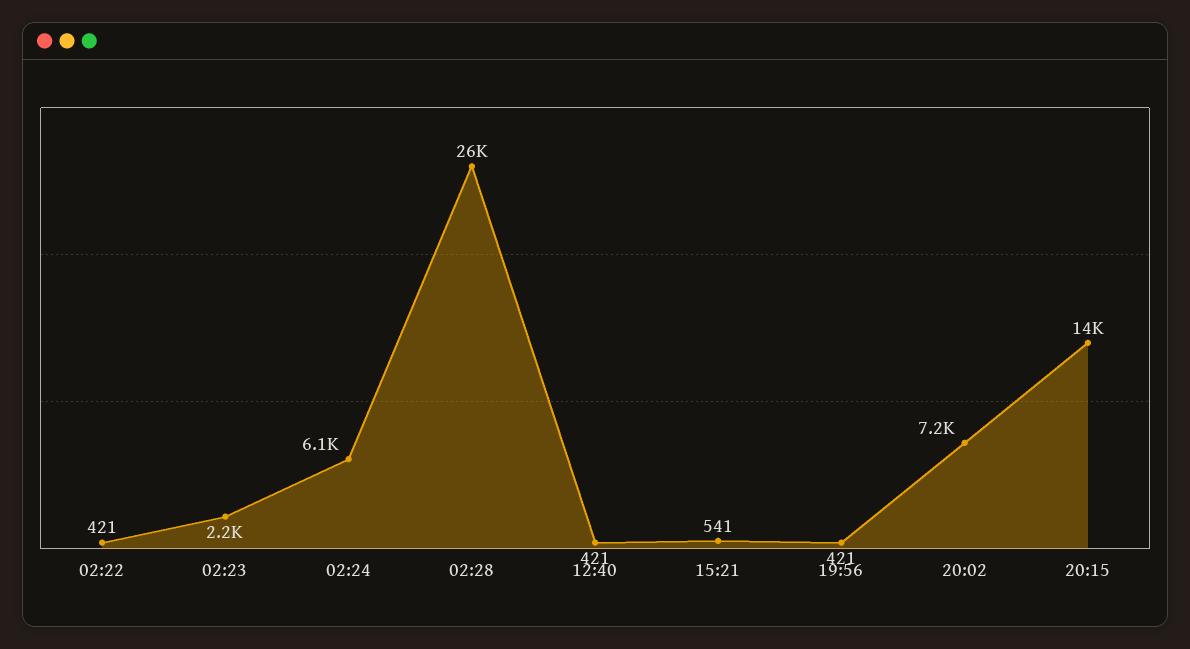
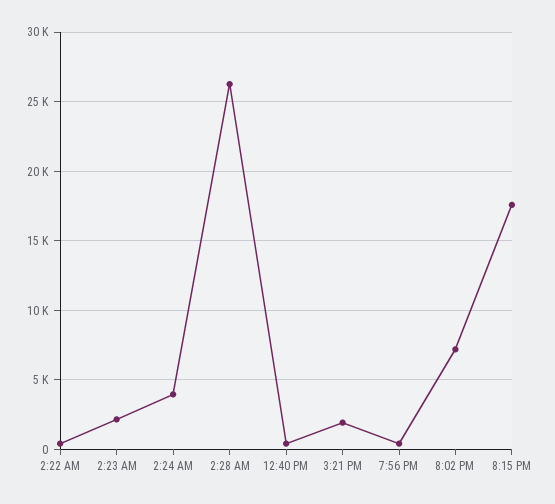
  {
    "02:22": 421,
    "02:23": 2200,
-   "02:24": 6100,
+   "02:24": 4000,
    "02:28": 26000,
    "12:40": 421,
-   "15:21": 541,
+   "15:21": 2000,
    "19:56": 421,
    "20:02": 7200,
-   "20:15": 14000
+   "20:15": 17500
  }

